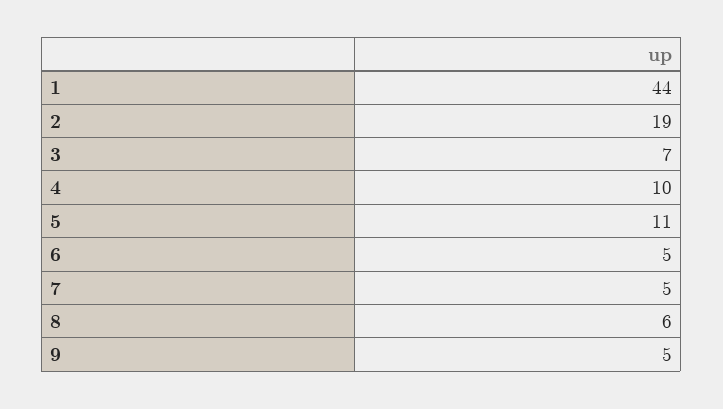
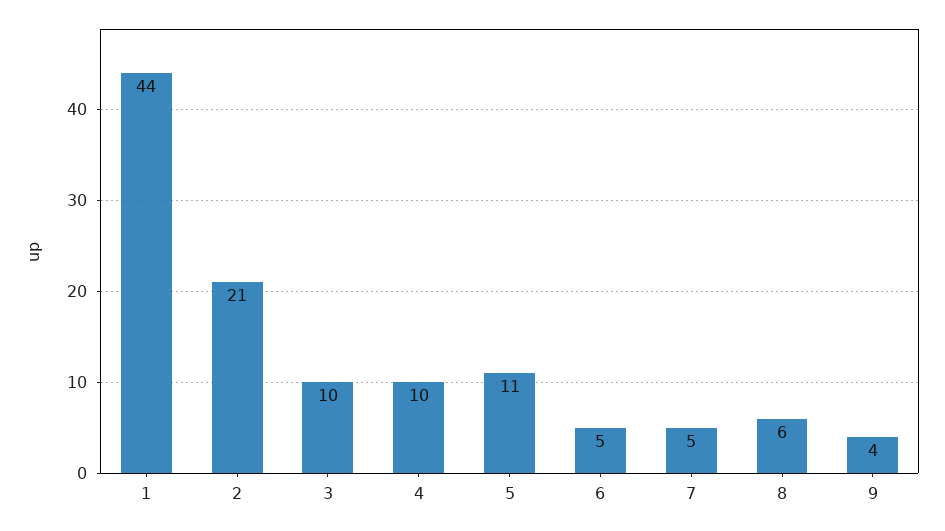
  {
    "1": 44,
-   "2": 19,
+   "2": 21,
-   "3": 7,
+   "3": 10,
    "4": 10,
    "5": 11,
    "6": 5,
    "7": 5,
    "8": 6,
-   "9": 5
+   "9": 4
  }

